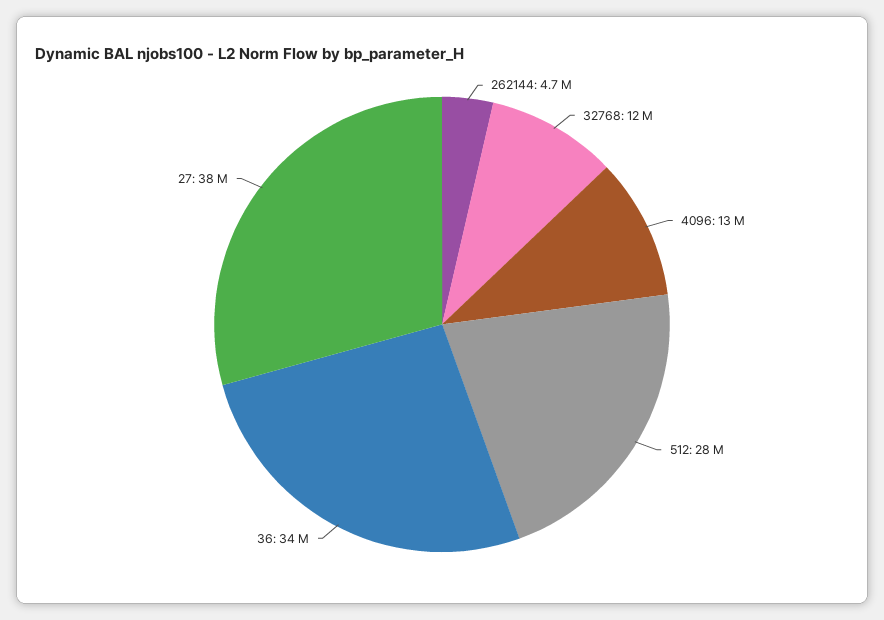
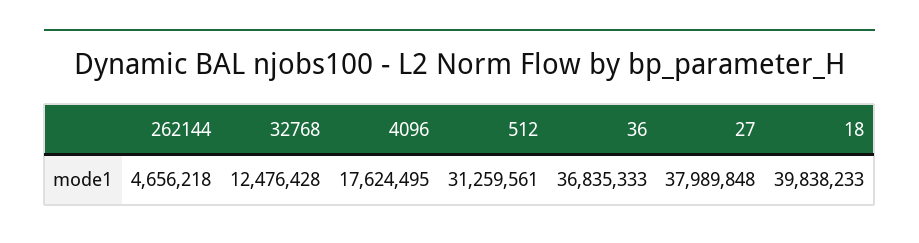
  {
    "262144": 4656218,
    "32768": 12476428,
-   "4096": 13000000,
+   "4096": 17624495,
-   "512": 28000000,
+   "512": 31259561,
-   "36": 34000000,
+   "36": 36835333,
-   "27": 37989848
+   "27": 37989848,
+   "18": 39838233
  }

